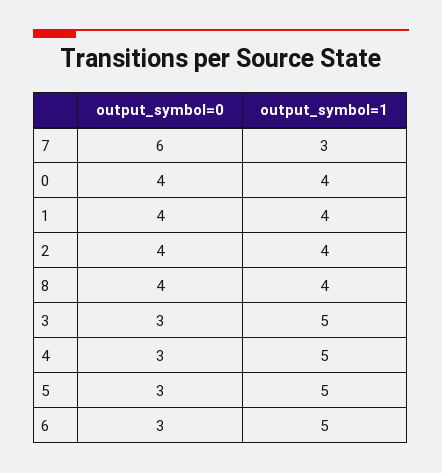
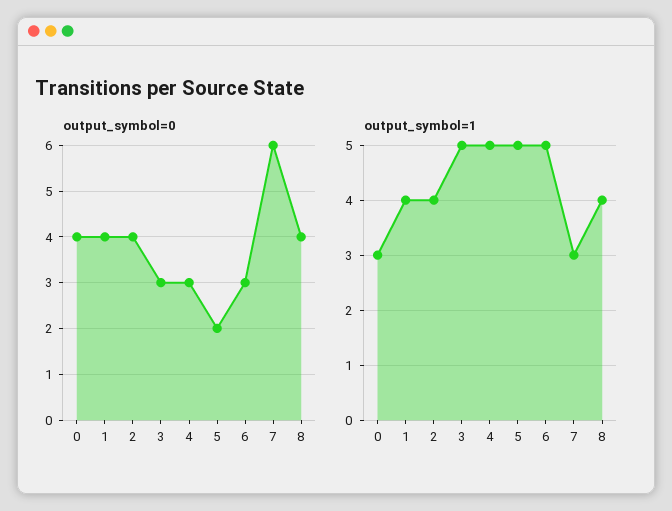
  {
    "output_symbol=0": {
      "7": 6,
      "0": 4,
      "1": 4,
      "2": 4,
      "8": 4,
      "3": 3,
      "4": 3,
-     "5": 3,
+     "5": 2,
      "6": 3
    },
    "output_symbol=1": {
      "7": 3,
-     "0": 4,
+     "0": 3,
      "1": 4,
      "2": 4,
      "8": 4,
      "3": 5,
      "4": 5,
      "5": 5,
      "6": 5
    }
  }

